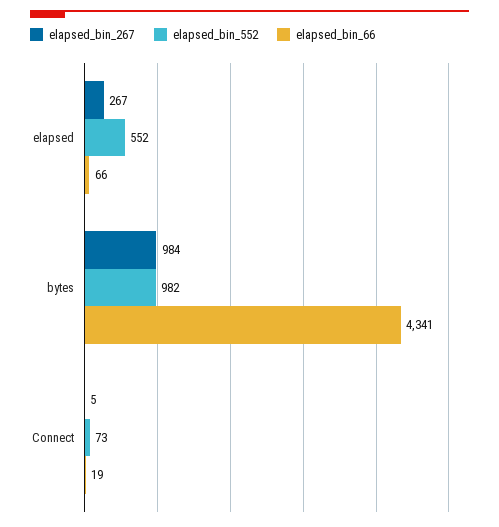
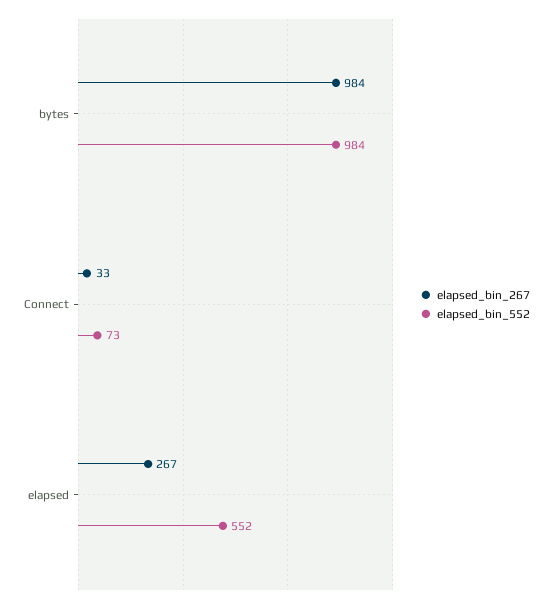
  {
    "elapsed_bin_267": {
      "elapsed": 267,
      "bytes": 984,
-     "Connect": 5
+     "Connect": 33
    },
    "elapsed_bin_552": {
      "elapsed": 552,
-     "bytes": 982,
+     "bytes": 984,
      "Connect": 73
-   },
+   }
-   "elapsed_bin_66": {
-     "elapsed": 66,
-     "bytes": 4341,
-     "Connect": 19
-   }
  }

